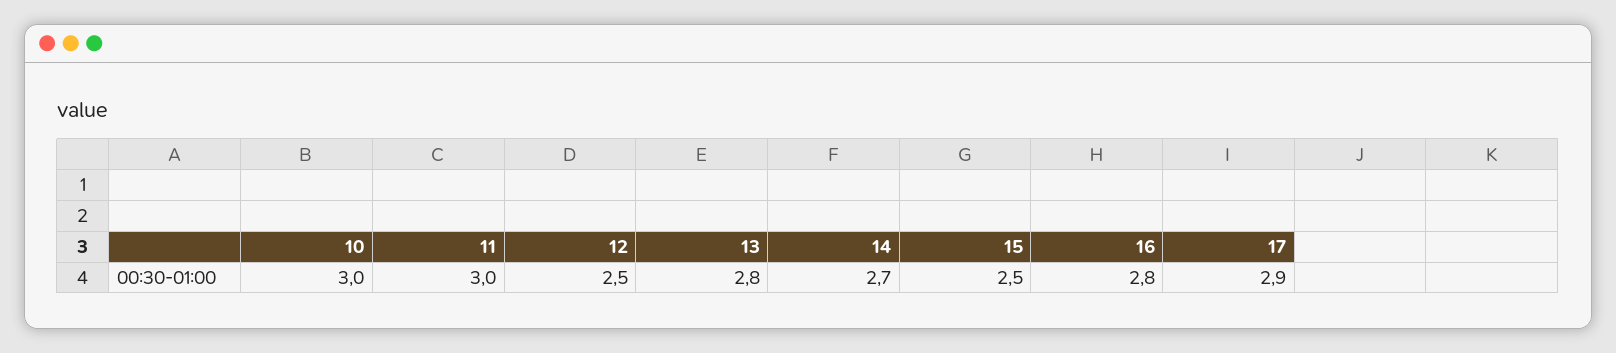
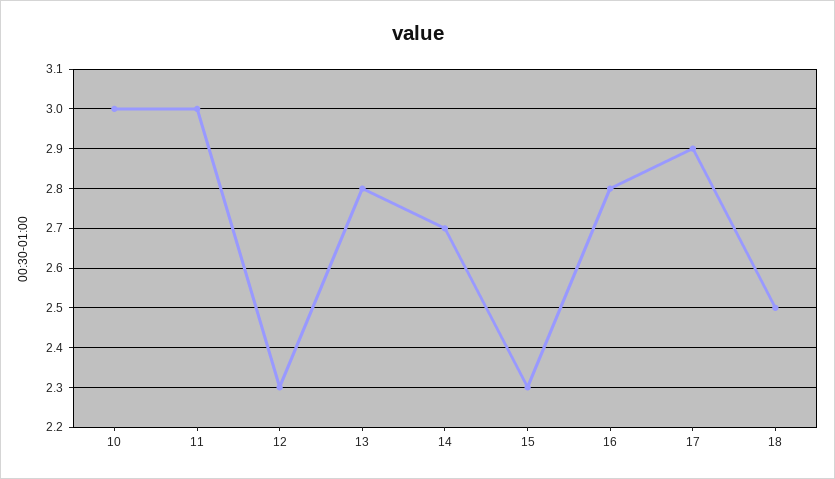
  {
    "10": 3,
    "11": 3,
-   "12": 2.5,
+   "12": 2.3,
    "13": 2.8,
    "14": 2.7,
-   "15": 2.5,
+   "15": 2.3,
    "16": 2.8,
-   "17": 2.9
+   "17": 2.9,
+   "18": 2.5
  }

